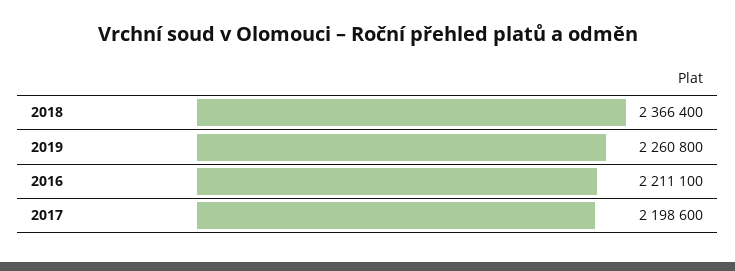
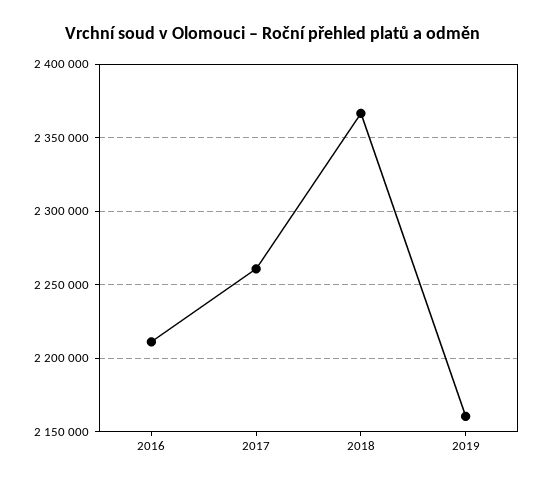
  {
    "2018": 2366400,
-   "2019": 2260800,
+   "2019": 2160000,
    "2016": 2211100,
-   "2017": 2198600
+   "2017": 2260000
  }

